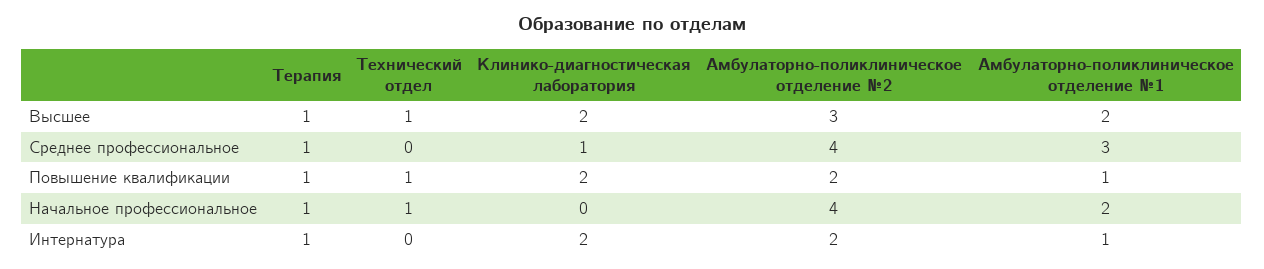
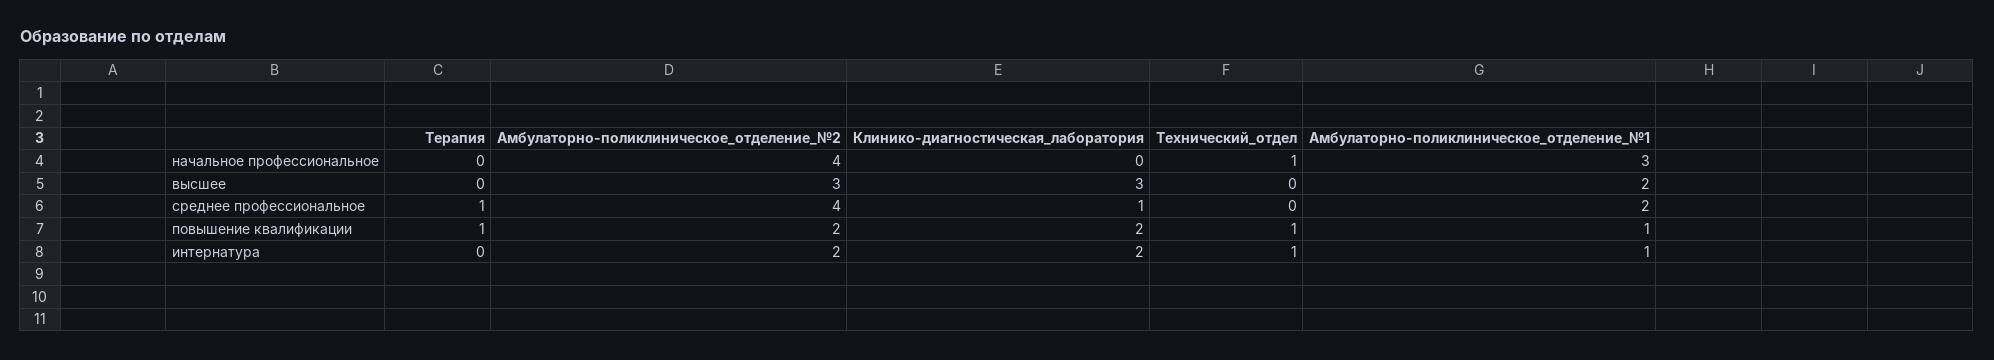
  {
    "Терапия": {
-     "Высшее": 1,
+     "Высшее": 0,
      "Среднее профессиональное": 1,
      "Повышение квалификации": 1,
-     "Начальное профессиональное": 1,
+     "Начальное профессиональное": 0,
-     "Интернатура": 1
+     "Интернатура": 0
    },
    "Технический отдел": {
-     "Высшее": 1,
+     "Высшее": 0,
      "Среднее профессиональное": 0,
      "Повышение квалификации": 1,
      "Начальное профессиональное": 1,
-     "Интернатура": 0
+     "Интернатура": 1
    },
    "Клинико-диагностическая лаборатория": {
-     "Высшее": 2,
+     "Высшее": 3,
      "Среднее профессиональное": 1,
      "Повышение квалификации": 2,
      "Начальное профессиональное": 0,
      "Интернатура": 2
    },
    "Амбулаторно-поликлиническое отделение №2": {
      "Высшее": 3,
      "Среднее профессиональное": 4,
      "Повышение квалификации": 2,
      "Начальное профессиональное": 4,
      "Интернатура": 2
    },
    "Амбулаторно-поликлиническое отделение №1": {
      "Высшее": 2,
-     "Среднее профессиональное": 3,
+     "Среднее профессиональное": 2,
      "Повышение квалификации": 1,
-     "Начальное профессиональное": 2,
+     "Начальное профессиональное": 3,
      "Интернатура": 1
    }
  }

